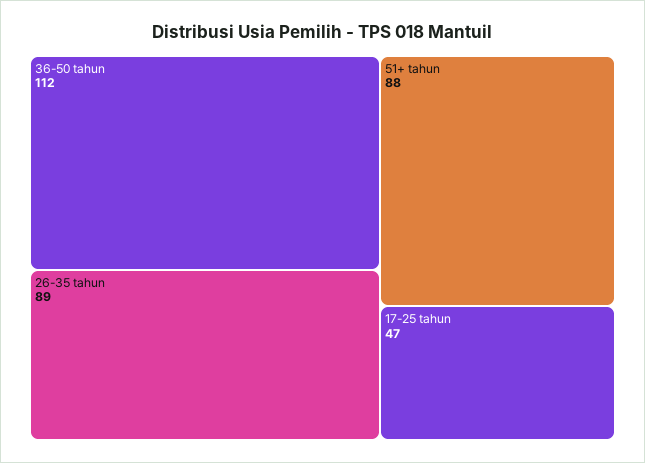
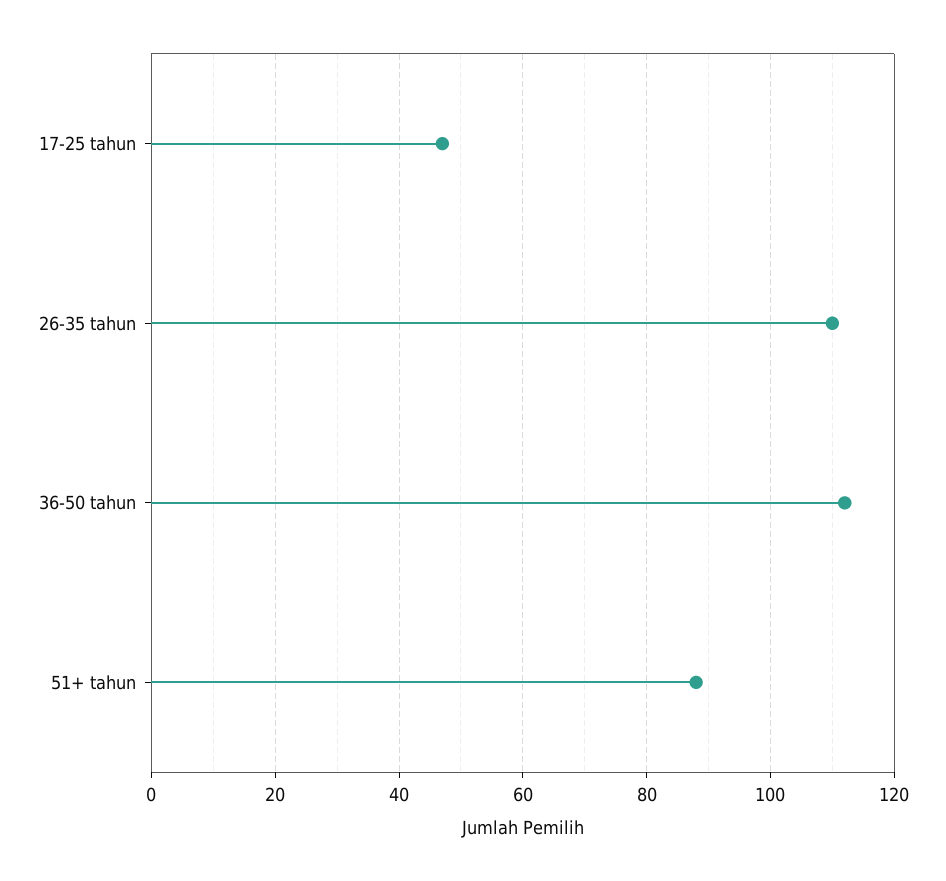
  {
    "36-50 tahun": 112,
-   "26-35 tahun": 89,
+   "26-35 tahun": 110,
    "51+ tahun": 88,
    "17-25 tahun": 47
  }

